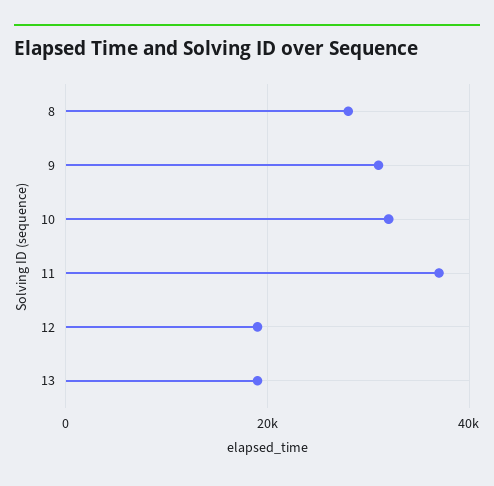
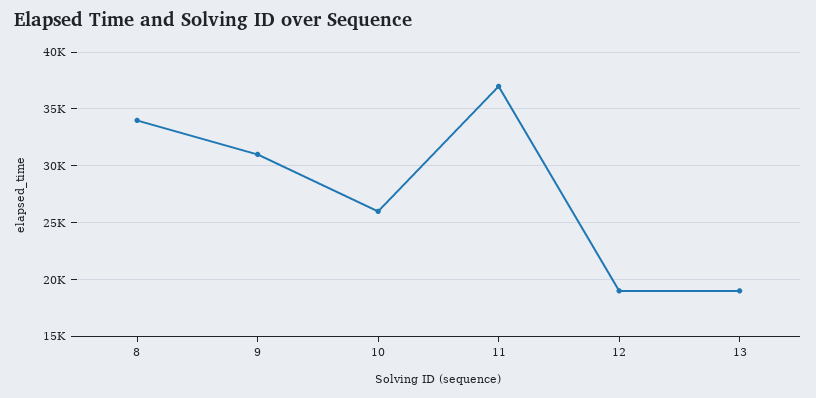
  {
-   "8": 28000,
+   "8": 34000,
    "9": 31000,
-   "10": 32000,
+   "10": 26000,
    "11": 37000,
    "12": 19000,
    "13": 19000
  }

